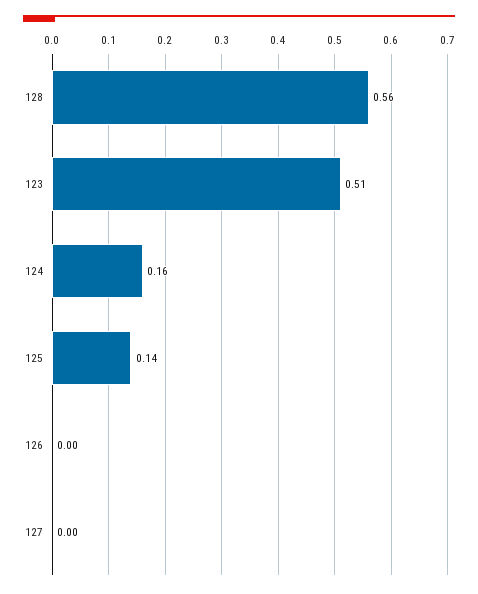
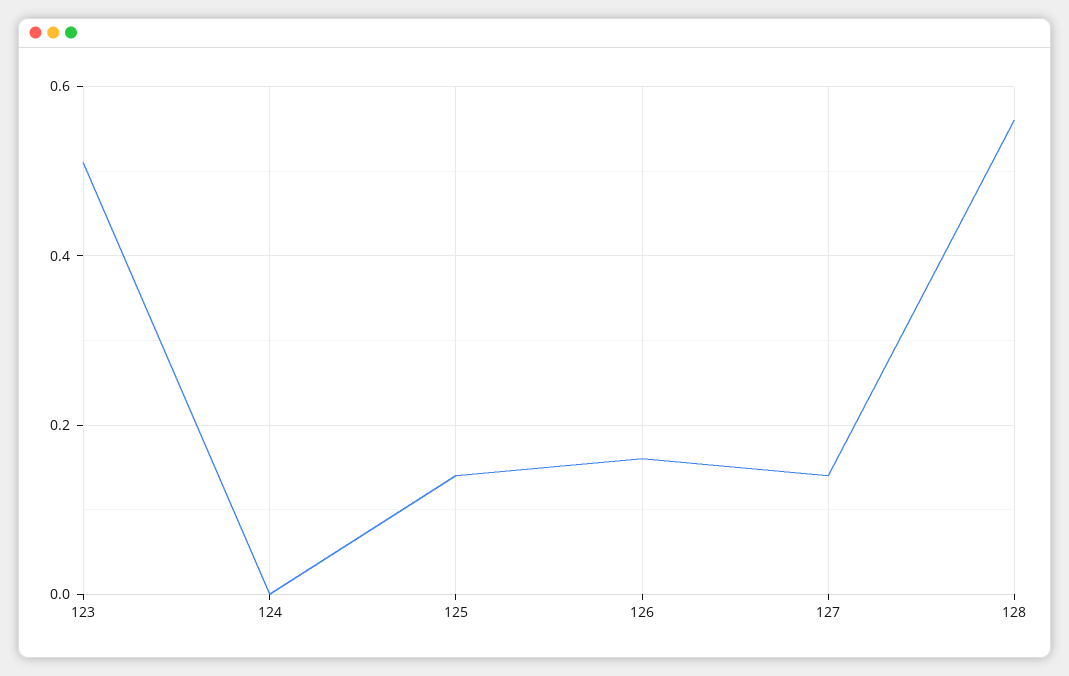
  {
    "128": 0.56,
    "123": 0.51,
-   "124": 0.16,
+   "124": 0,
    "125": 0.14,
-   "126": 0,
+   "126": 0.15,
-   "127": 0
+   "127": 0.15
  }

